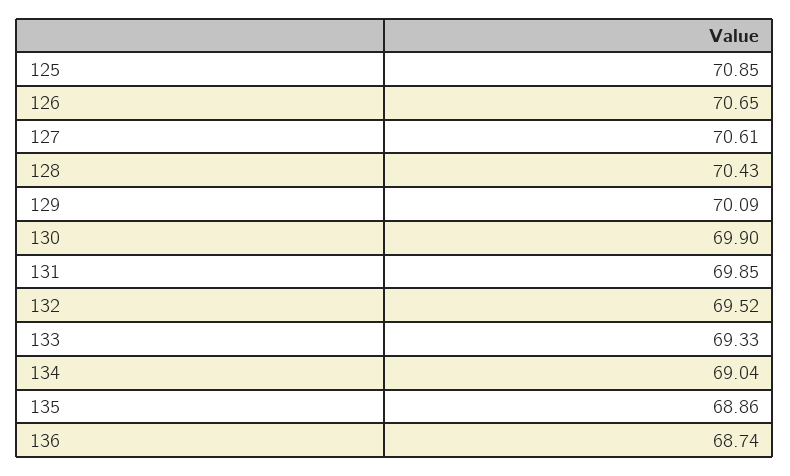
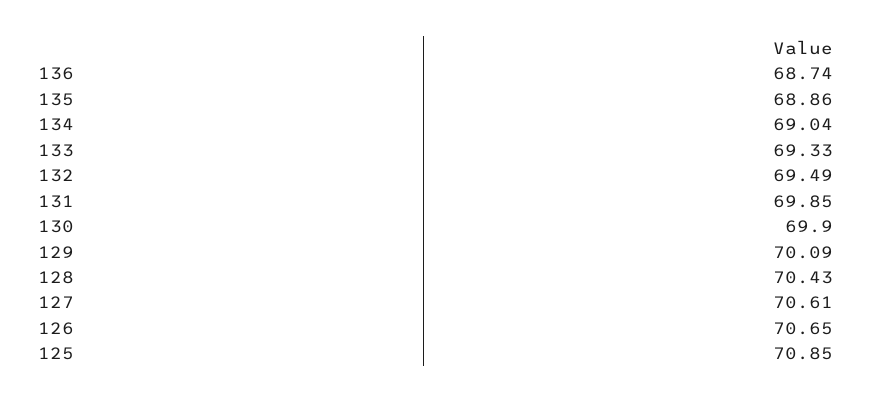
  {
    "125": 70.85,
    "126": 70.65,
    "127": 70.61,
    "128": 70.43,
    "129": 70.09,
    "130": 69.9,
    "131": 69.85,
-   "132": 69.52,
+   "132": 69.49,
    "133": 69.33,
    "134": 69.04,
    "135": 68.86,
    "136": 68.74
  }

